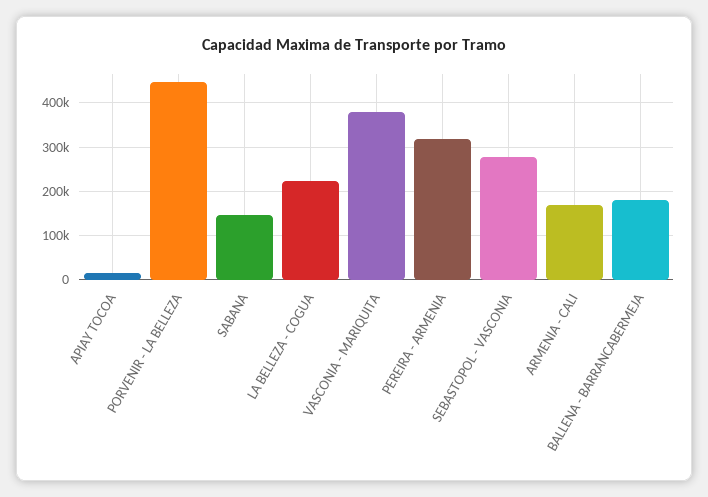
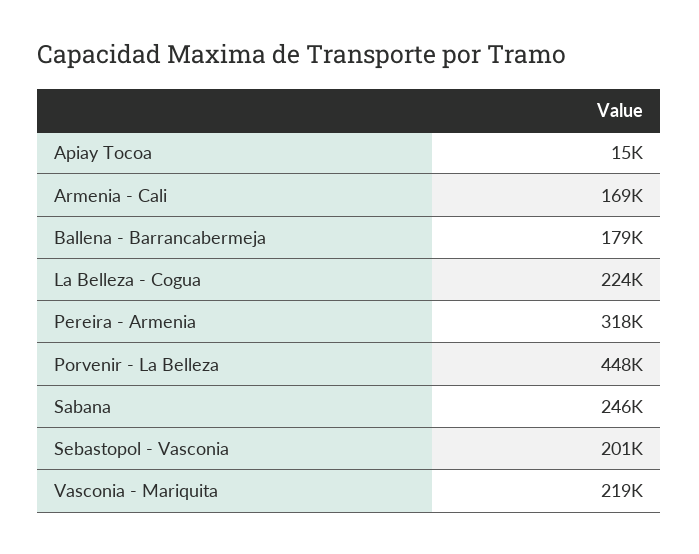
  {
    "APIAY TOCOA": 15000,
    "PORVENIR - LA BELLEZA": 448000,
-   "SABANA": 140000,
+   "SABANA": 246000,
    "LA BELLEZA - COGUA": 224000,
-   "VASCONIA - MARIQUITA": 380000,
+   "VASCONIA - MARIQUITA": 219000,
    "PEREIRA - ARMENIA": 318000,
-   "SEBASTOPOL - VASCONIA": 280000,
+   "SEBASTOPOL - VASCONIA": 201000,
    "ARMENIA - CALI": 169000,
    "BALLENA - BARRANCABERMEJA": 179000
  }

